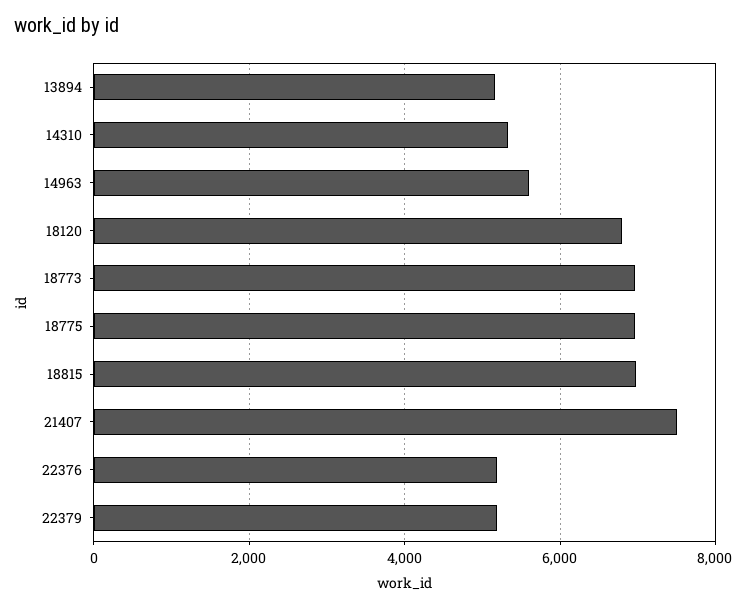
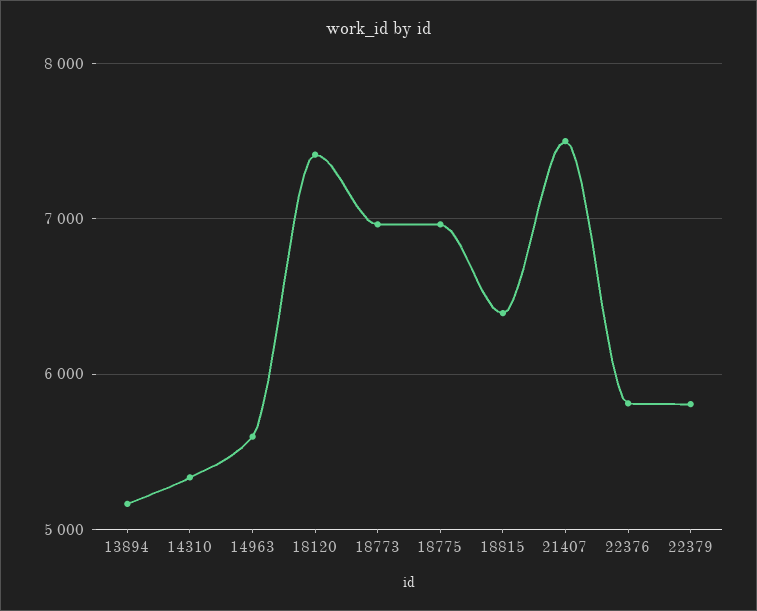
  {
    "13894": 5200,
    "14310": 5300,
    "14963": 5600,
-   "18120": 6800,
+   "18120": 7400,
    "18773": 7000,
    "18775": 7000,
-   "18815": 7000,
+   "18815": 6400,
    "21407": 7500,
-   "22376": 5200,
+   "22376": 5800,
-   "22379": 5200
+   "22379": 5800
  }

